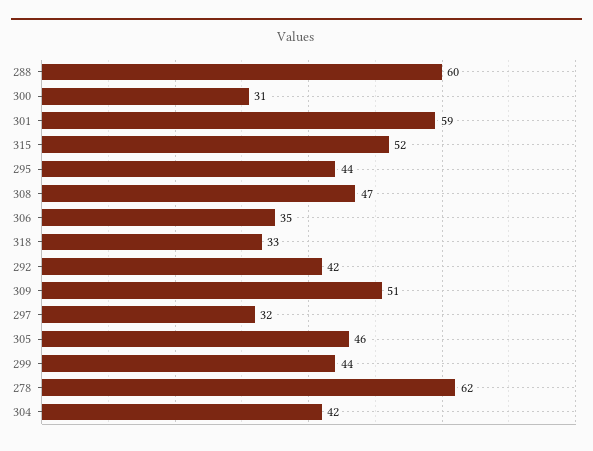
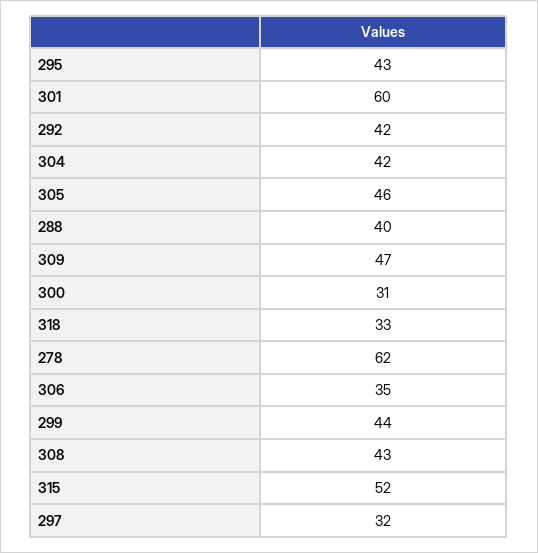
  {
-   "288": 60,
+   "288": 40,
    "300": 31,
-   "301": 59,
+   "301": 60,
    "315": 52,
-   "295": 44,
+   "295": 43,
-   "308": 47,
+   "308": 43,
    "306": 35,
    "318": 33,
    "292": 42,
-   "309": 51,
+   "309": 47,
    "297": 32,
    "305": 46,
    "299": 44,
    "278": 62,
    "304": 42
  }

